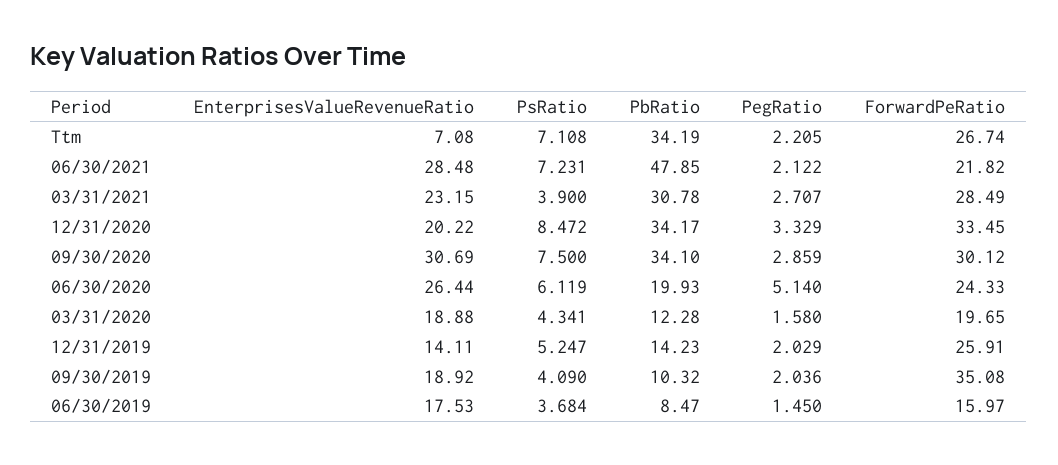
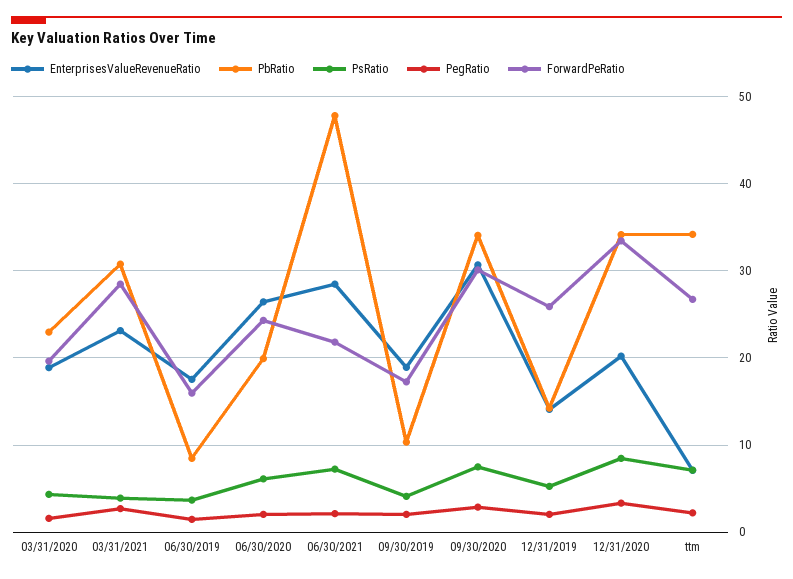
  {
    "EnterprisesValueRevenueRatio": {
      "Ttm": 7.08,
      "06/30/2021": 28.48,
      "03/31/2021": 23.15,
      "12/31/2020": 20.22,
      "09/30/2020": 30.69,
      "06/30/2020": 26.44,
      "03/31/2020": 18.88,
      "12/31/2019": 14.11,
      "09/30/2019": 18.92,
      "06/30/2019": 17.53
    },
    "PsRatio": {
      "Ttm": 7.108,
      "06/30/2021": 7.231,
      "03/31/2021": 3.9,
      "12/31/2020": 8.472,
      "09/30/2020": 7.5,
      "06/30/2020": 6.119,
      "03/31/2020": 4.341,
      "12/31/2019": 5.247,
      "09/30/2019": 4.09,
      "06/30/2019": 3.684
    },
    "PbRatio": {
      "Ttm": 34.19,
      "06/30/2021": 47.85,
      "03/31/2021": 30.78,
      "12/31/2020": 34.17,
      "09/30/2020": 34.1,
      "06/30/2020": 19.93,
-     "03/31/2020": 12.28,
+     "03/31/2020": 23,
      "12/31/2019": 14.23,
      "09/30/2019": 10.32,
      "06/30/2019": 8.47
    },
    "PegRatio": {
      "Ttm": 2.205,
      "06/30/2021": 2.122,
      "03/31/2021": 2.707,
      "12/31/2020": 3.329,
      "09/30/2020": 2.859,
-     "06/30/2020": 5.14,
+     "06/30/2020": 2,
      "03/31/2020": 1.58,
      "12/31/2019": 2.029,
      "09/30/2019": 2.036,
      "06/30/2019": 1.45
    },
    "ForwardPeRatio": {
      "Ttm": 26.74,
      "06/30/2021": 21.82,
      "03/31/2021": 28.49,
      "12/31/2020": 33.45,
      "09/30/2020": 30.12,
      "06/30/2020": 24.33,
      "03/31/2020": 19.65,
      "12/31/2019": 25.91,
-     "09/30/2019": 35.08,
+     "09/30/2019": 17,
      "06/30/2019": 15.97
    }
  }

